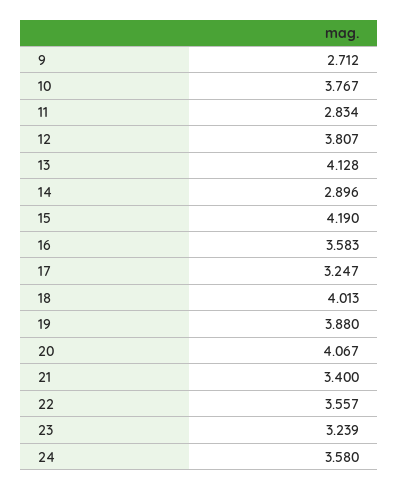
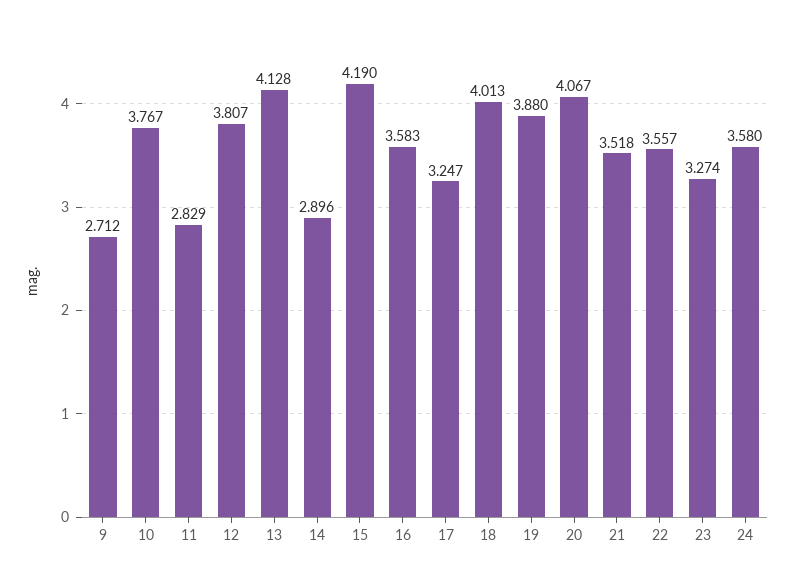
  {
    "9": 2.712,
    "10": 3.767,
-   "11": 2.834,
+   "11": 2.829,
    "12": 3.807,
    "13": 4.128,
    "14": 2.896,
    "15": 4.19,
    "16": 3.583,
    "17": 3.247,
    "18": 4.013,
    "19": 3.88,
    "20": 4.067,
-   "21": 3.4,
+   "21": 3.518,
    "22": 3.557,
-   "23": 3.239,
+   "23": 3.274,
    "24": 3.58
  }

